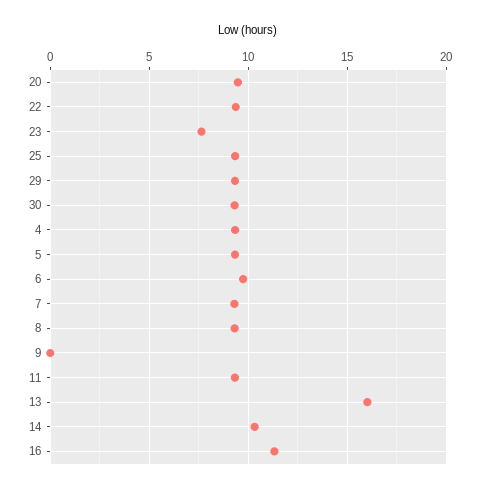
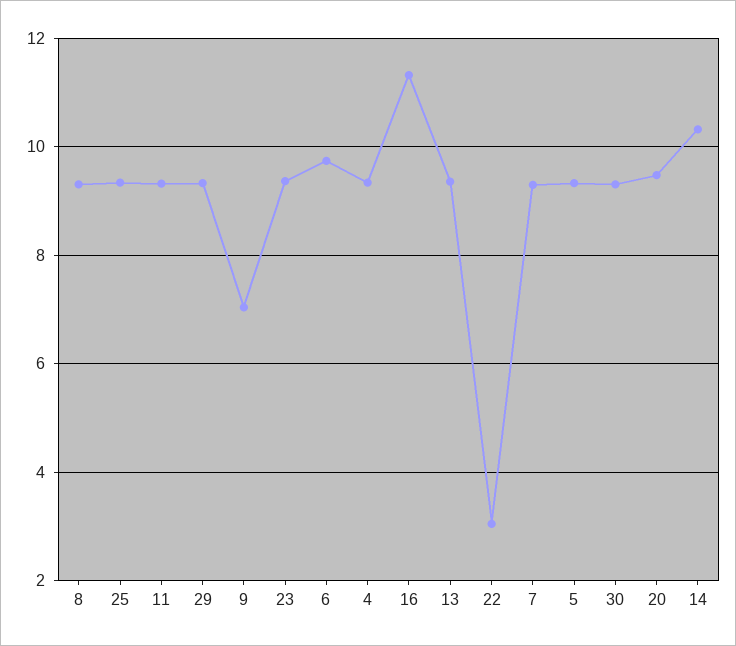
  {
    "20": 9.4,
-   "22": 9.5,
+   "22": 3,
-   "23": 7.5,
+   "23": 9.4,
    "25": 9.4,
    "29": 9.4,
    "30": 9.4,
    "4": 9.4,
    "5": 9.4,
    "6": 9.8,
    "7": 9.4,
    "8": 9.4,
-   "9": 0,
+   "9": 7,
    "11": 9.4,
-   "13": 16,
+   "13": 9.4,
    "14": 10.4,
    "16": 11.4
  }

